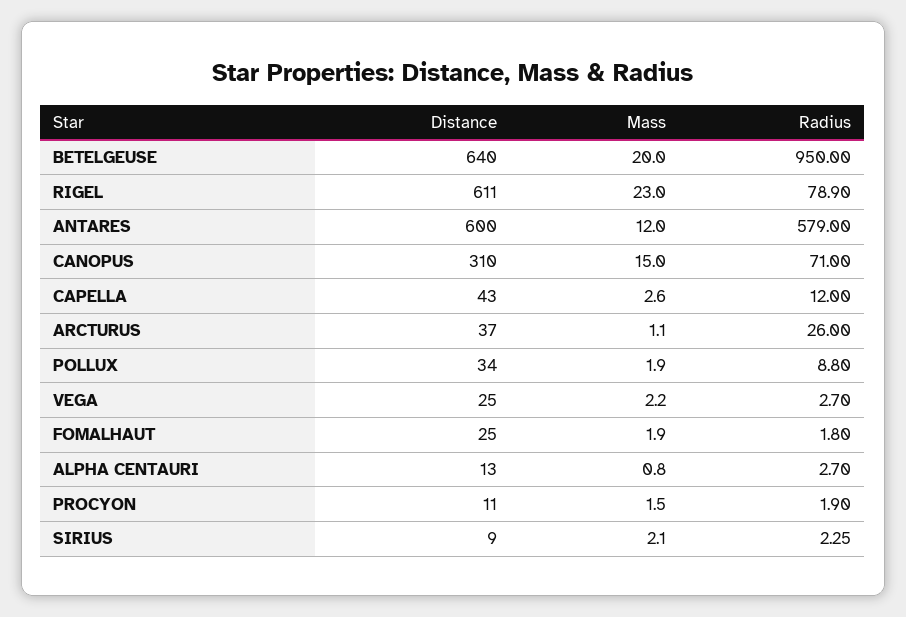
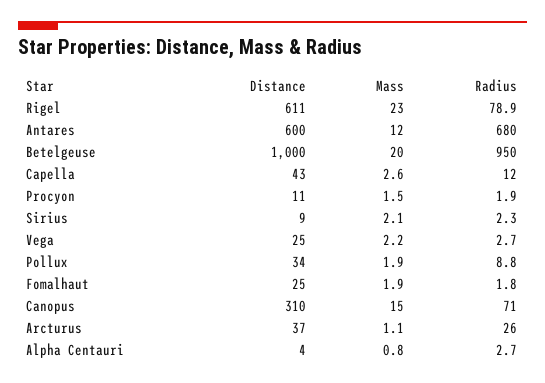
  {
    "Distance": {
-     "BETELGEUSE": 640,
+     "BETELGEUSE": 1000,
      "RIGEL": 611,
      "ANTARES": 600,
      "CANOPUS": 310,
      "CAPELLA": 43,
      "ARCTURUS": 37,
      "POLLUX": 34,
      "VEGA": 25,
      "FOMALHAUT": 25,
-     "ALPHA CENTAURI": 13,
+     "ALPHA CENTAURI": 4,
      "PROCYON": 11,
      "SIRIUS": 9
    },
    "Mass": {
      "BETELGEUSE": 20,
      "RIGEL": 23,
      "ANTARES": 12,
      "CANOPUS": 15,
      "CAPELLA": 2.6,
      "ARCTURUS": 1.1,
      "POLLUX": 1.9,
      "VEGA": 2.2,
      "FOMALHAUT": 1.9,
      "ALPHA CENTAURI": 0.8,
      "PROCYON": 1.5,
      "SIRIUS": 2.1
    },
    "Radius": {
      "BETELGEUSE": 950,
      "RIGEL": 78.9,
-     "ANTARES": 579,
+     "ANTARES": 680,
      "CANOPUS": 71,
      "CAPELLA": 12,
      "ARCTURUS": 26,
      "POLLUX": 8.8,
      "VEGA": 2.7,
      "FOMALHAUT": 1.8,
      "ALPHA CENTAURI": 2.7,
      "PROCYON": 1.9,
      "SIRIUS": 2.25
    }
  }

